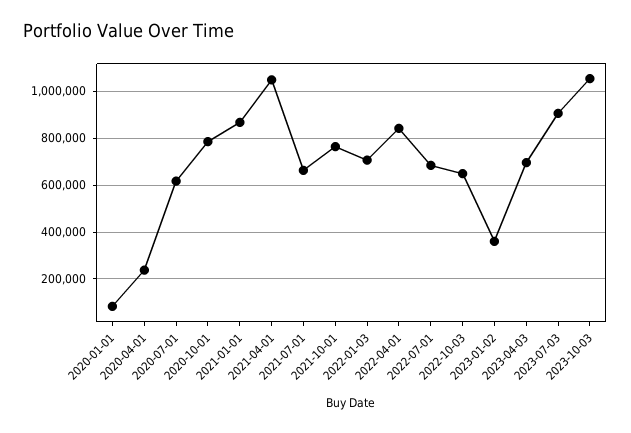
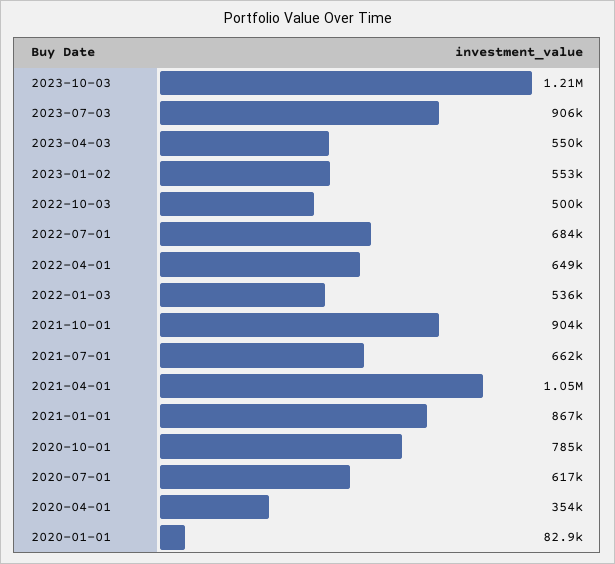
  {
    "2020-01-01": 82900,
-   "2020-04-01": 250000,
+   "2020-04-01": 354000,
    "2020-07-01": 617000,
    "2020-10-01": 785000,
    "2021-01-01": 867000,
    "2021-04-01": 1050000,
    "2021-07-01": 662000,
-   "2021-10-01": 750000,
+   "2021-10-01": 904000,
-   "2022-01-03": 700000,
+   "2022-01-03": 536000,
-   "2022-04-01": 850000,
+   "2022-04-01": 649000,
    "2022-07-01": 684000,
-   "2022-10-03": 650000,
+   "2022-10-03": 500000,
-   "2023-01-02": 350000,
+   "2023-01-02": 553000,
-   "2023-04-03": 700000,
+   "2023-04-03": 550000,
    "2023-07-03": 906000,
-   "2023-10-03": 1050000
+   "2023-10-03": 1210000
  }

